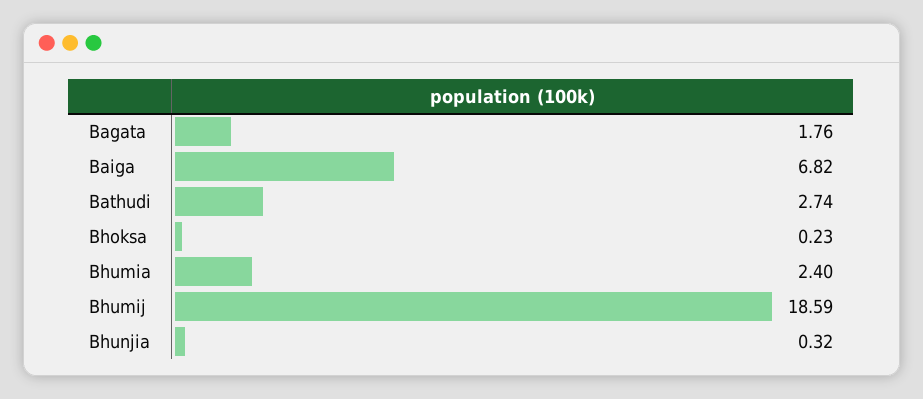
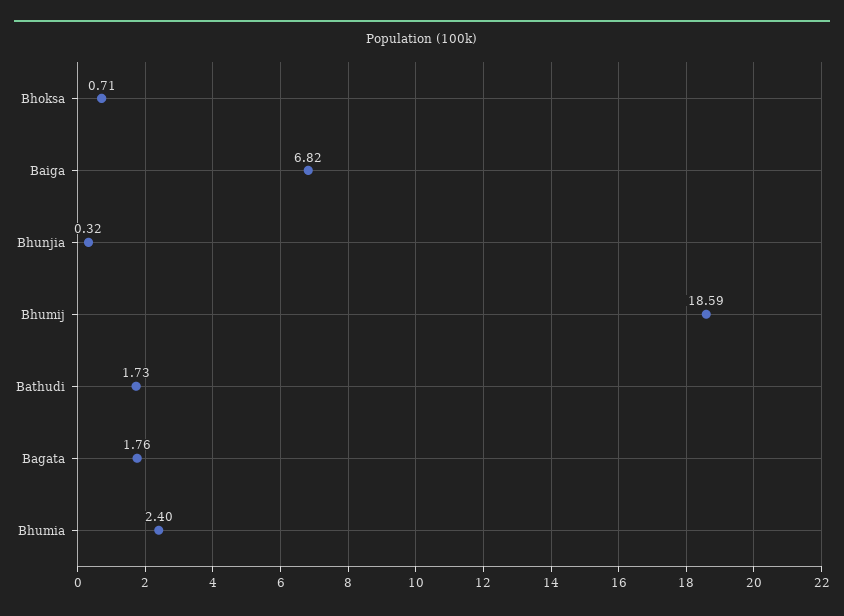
  {
    "Bagata": 1.76,
    "Baiga": 6.82,
-   "Bathudi": 2.74,
+   "Bathudi": 1.73,
-   "Bhoksa": 0.23,
+   "Bhoksa": 0.71,
    "Bhumia": 2.4,
    "Bhumij": 18.59,
    "Bhunjia": 0.32
  }

